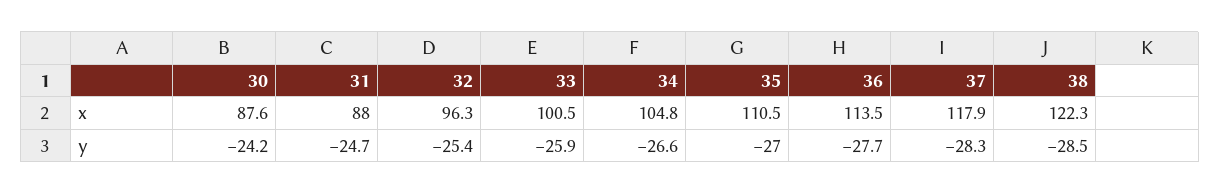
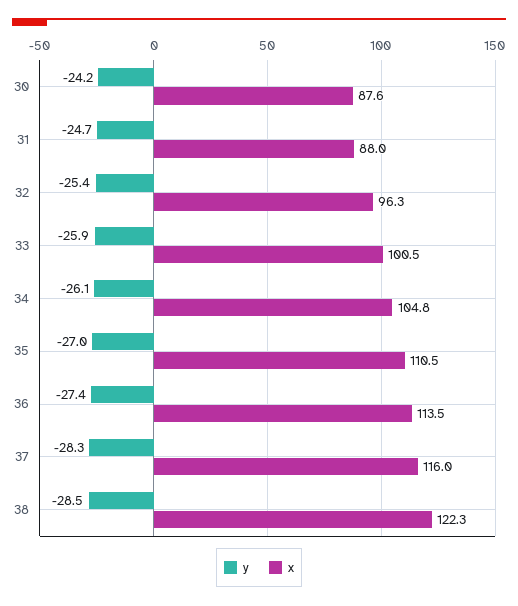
  {
    "x": {
      "30": 87.6,
      "31": 88,
      "32": 96.3,
      "33": 100.5,
      "34": 104.8,
      "35": 110.5,
      "36": 113.5,
-     "37": 117.9,
+     "37": 116,
      "38": 122.3
    },
    "y": {
      "30": -24.2,
      "31": -24.7,
      "32": -25.4,
      "33": -25.9,
-     "34": -26.6,
+     "34": -26.1,
      "35": -27,
-     "36": -27.7,
+     "36": -27.4,
      "37": -28.3,
      "38": -28.5
    }
  }

